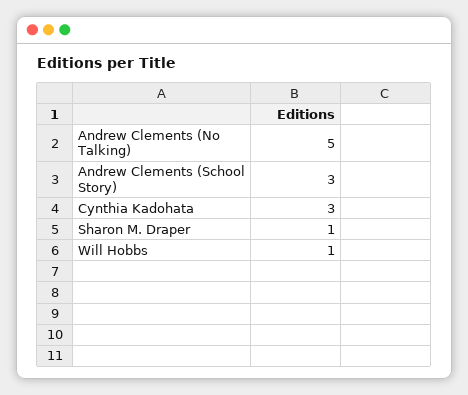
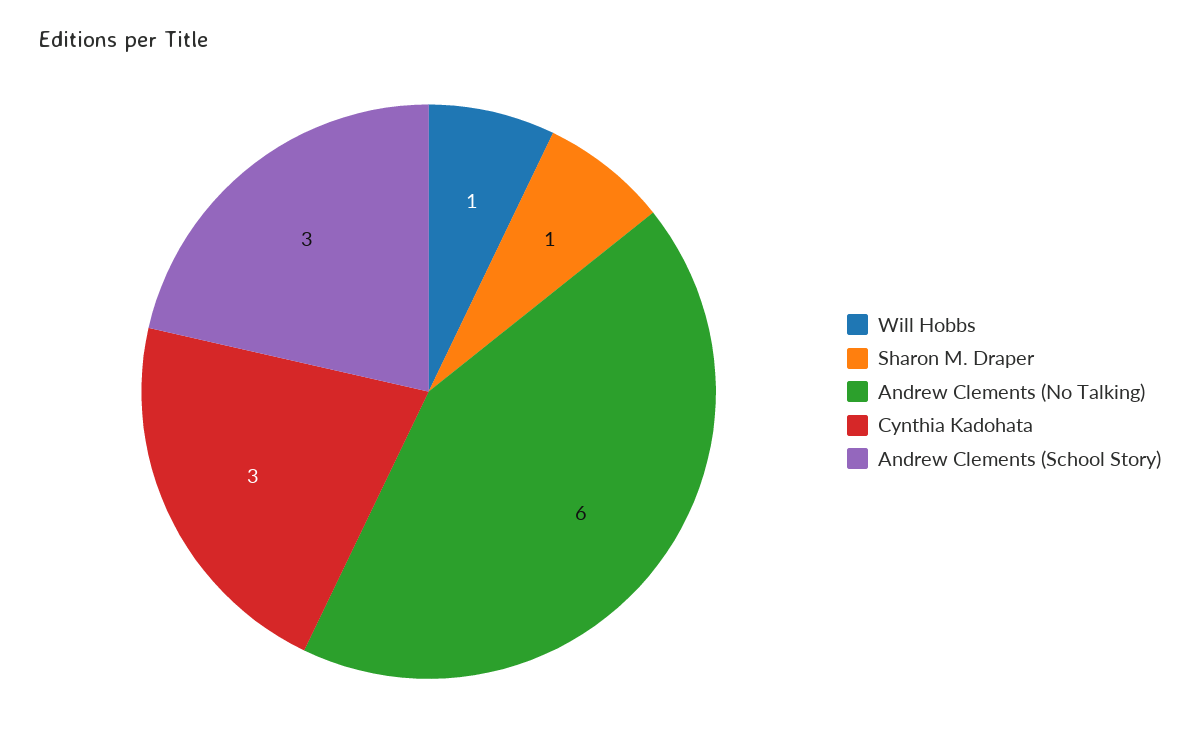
  {
-   "Andrew Clements (No Talking)": 5,
+   "Andrew Clements (No Talking)": 6,
    "Andrew Clements (School Story)": 3,
    "Cynthia Kadohata": 3,
    "Sharon M. Draper": 1,
    "Will Hobbs": 1
  }

